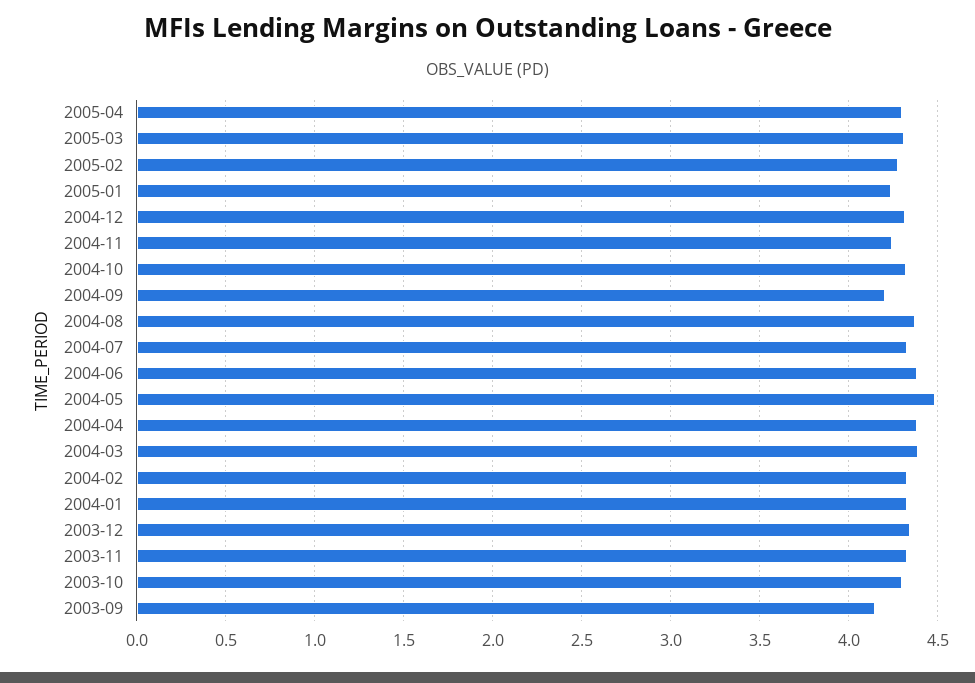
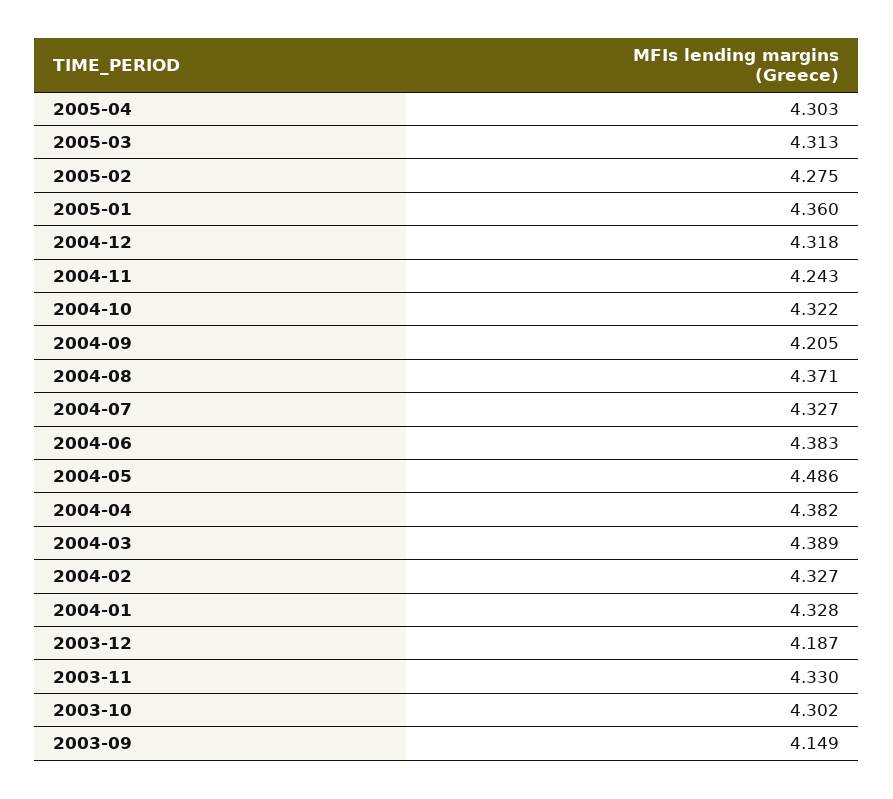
  {
    "2005-04": 4.303,
    "2005-03": 4.313,
    "2005-02": 4.275,
-   "2005-01": 4.25,
+   "2005-01": 4.36,
    "2004-12": 4.318,
    "2004-11": 4.243,
    "2004-10": 4.322,
    "2004-09": 4.205,
    "2004-08": 4.371,
    "2004-07": 4.327,
    "2004-06": 4.383,
    "2004-05": 4.486,
    "2004-04": 4.382,
    "2004-03": 4.389,
    "2004-02": 4.327,
    "2004-01": 4.328,
-   "2003-12": 4.35,
+   "2003-12": 4.187,
    "2003-11": 4.33,
    "2003-10": 4.302,
    "2003-09": 4.149
  }

